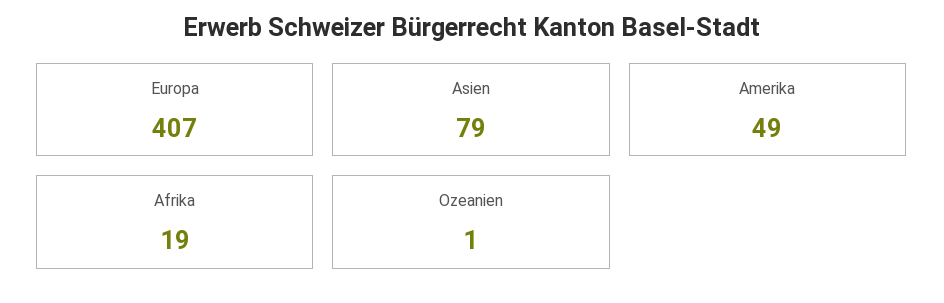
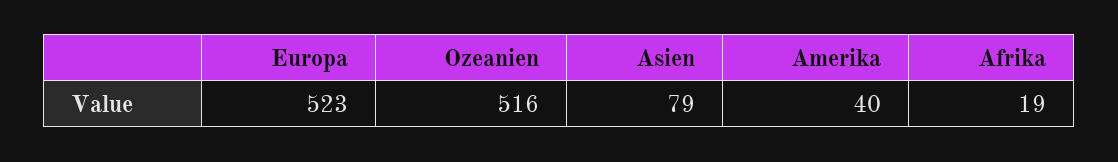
  {
-   "Europa": 407,
+   "Europa": 523,
    "Asien": 79,
-   "Amerika": 49,
+   "Amerika": 40,
    "Afrika": 19,
-   "Ozeanien": 1
+   "Ozeanien": 516
  }

